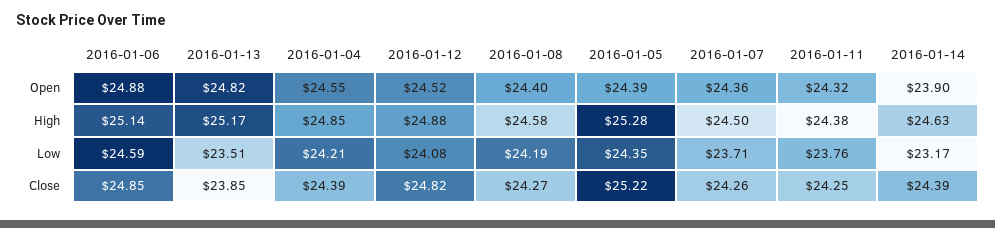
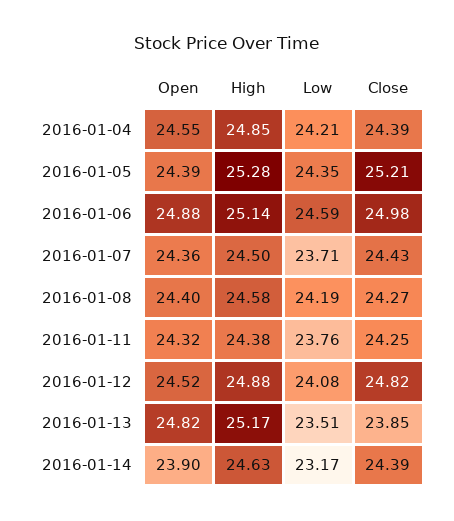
  {
    "2016-01-06": {
      "Open": 24.88,
      "High": 25.14,
      "Low": 24.59,
-     "Close": 24.85
+     "Close": 24.98
    },
    "2016-01-13": {
      "Open": 24.82,
      "High": 25.17,
      "Low": 23.51,
      "Close": 23.85
    },
    "2016-01-04": {
      "Open": 24.55,
      "High": 24.85,
      "Low": 24.21,
      "Close": 24.39
    },
    "2016-01-12": {
      "Open": 24.52,
      "High": 24.88,
      "Low": 24.08,
      "Close": 24.82
    },
    "2016-01-08": {
      "Open": 24.4,
      "High": 24.58,
      "Low": 24.19,
      "Close": 24.27
    },
    "2016-01-05": {
      "Open": 24.39,
      "High": 25.28,
      "Low": 24.35,
-     "Close": 25.22
+     "Close": 25.21
    },
    "2016-01-07": {
      "Open": 24.36,
      "High": 24.5,
      "Low": 23.71,
-     "Close": 24.26
+     "Close": 24.43
    },
    "2016-01-11": {
      "Open": 24.32,
      "High": 24.38,
      "Low": 23.76,
      "Close": 24.25
    },
    "2016-01-14": {
      "Open": 23.9,
      "High": 24.63,
      "Low": 23.17,
      "Close": 24.39
    }
  }

